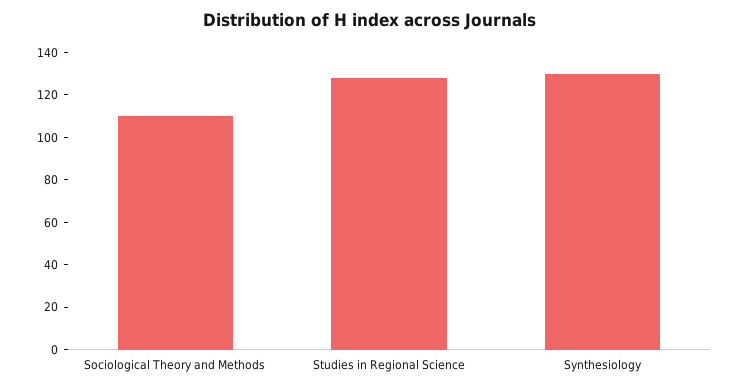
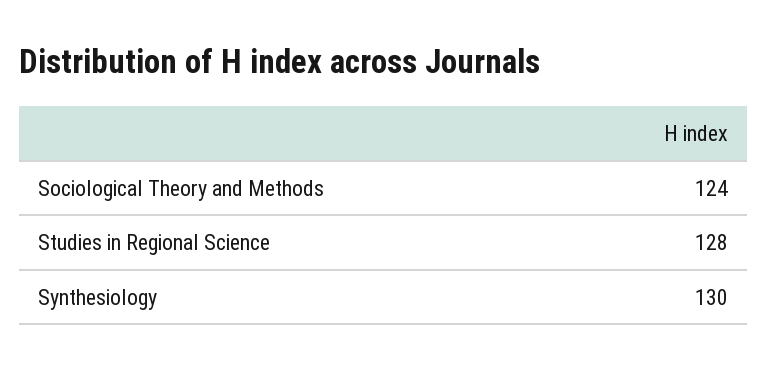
  {
-   "Sociological Theory and Methods": 110,
+   "Sociological Theory and Methods": 124,
    "Studies in Regional Science": 128,
    "Synthesiology": 130
  }

